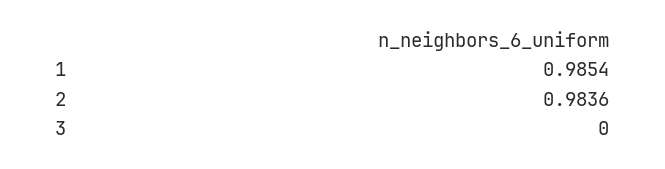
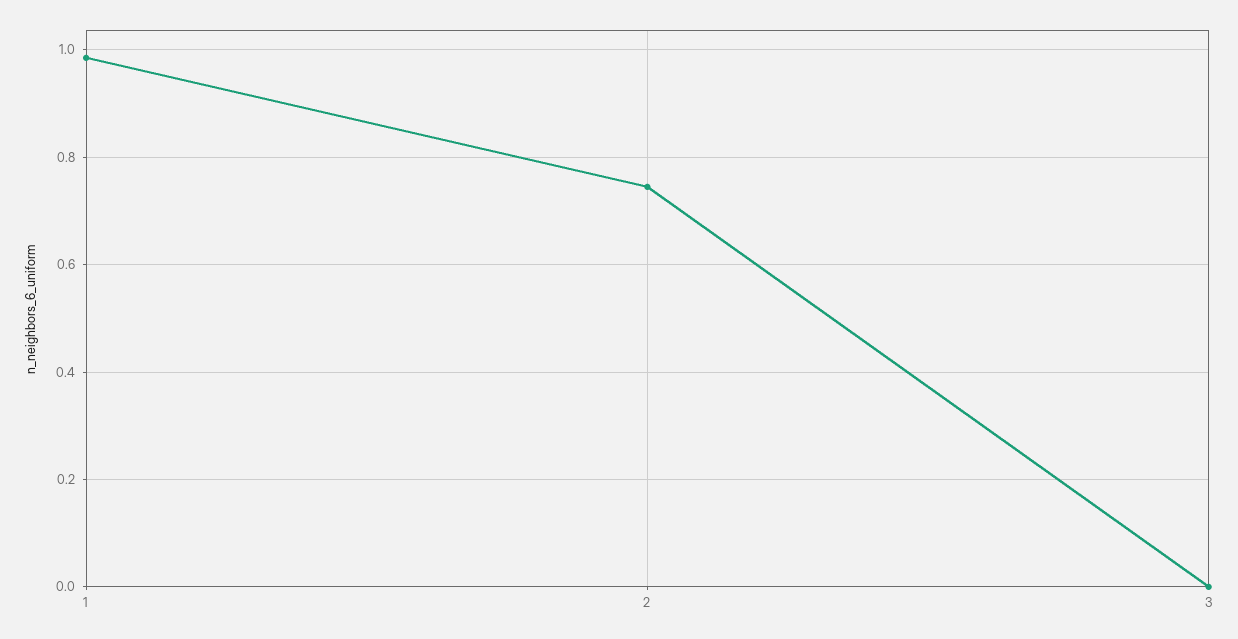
  {
    "1": 0.9854,
-   "2": 0.9836,
+   "2": 0.74,
    "3": 0
  }

